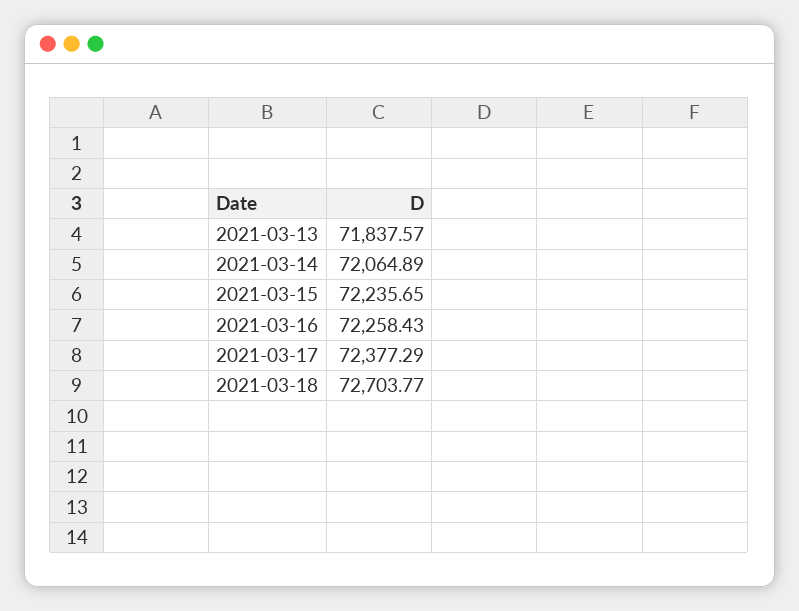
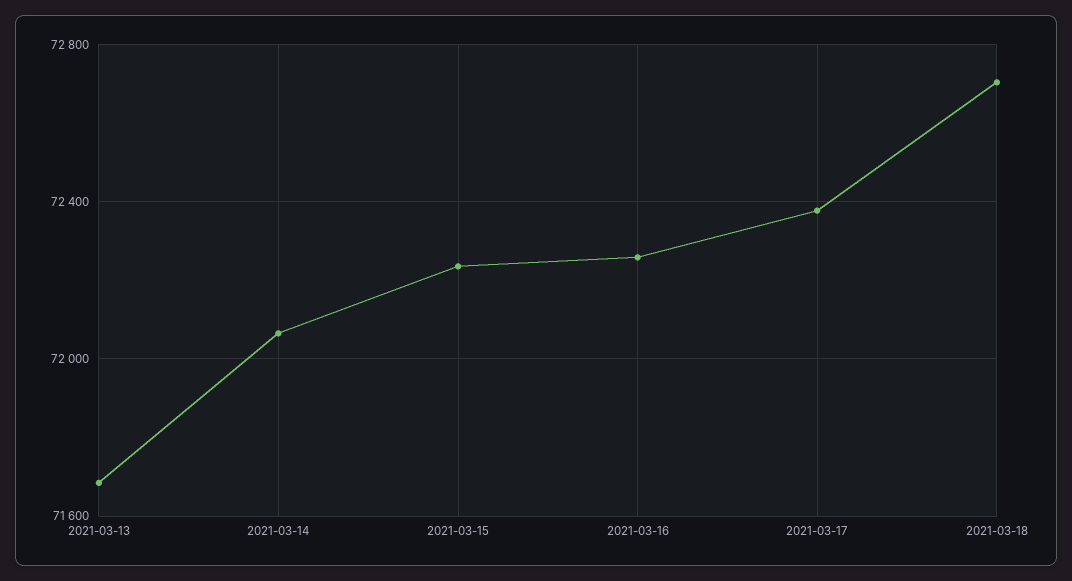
  {
-   "2021-03-13": 71837.57,
+   "2021-03-13": 71700,
    "2021-03-14": 72064.89,
    "2021-03-15": 72235.65,
    "2021-03-16": 72258.43,
    "2021-03-17": 72377.29,
    "2021-03-18": 72703.77
  }

